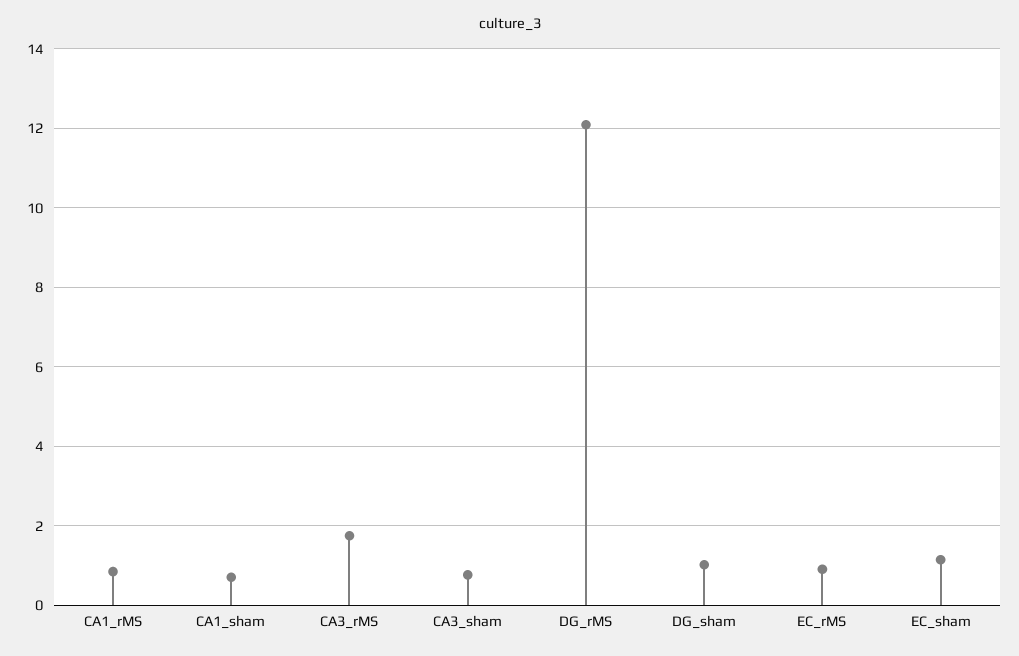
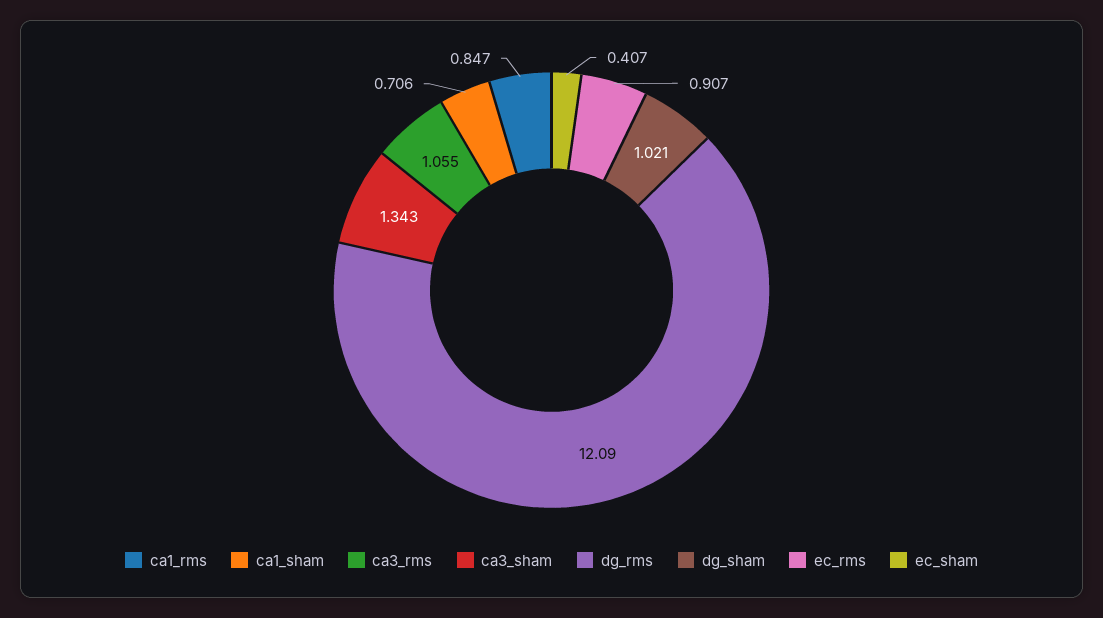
  {
    "CA1_rMS": 0.847,
    "CA1_sham": 0.706,
-   "CA3_rMS": 1.8,
+   "CA3_rMS": 1.055,
-   "CA3_sham": 0.8,
+   "CA3_sham": 1.343,
    "DG_rMS": 12.09,
    "DG_sham": 1.021,
    "EC_rMS": 0.907,
-   "EC_sham": 1.2
+   "EC_sham": 0.407
  }

